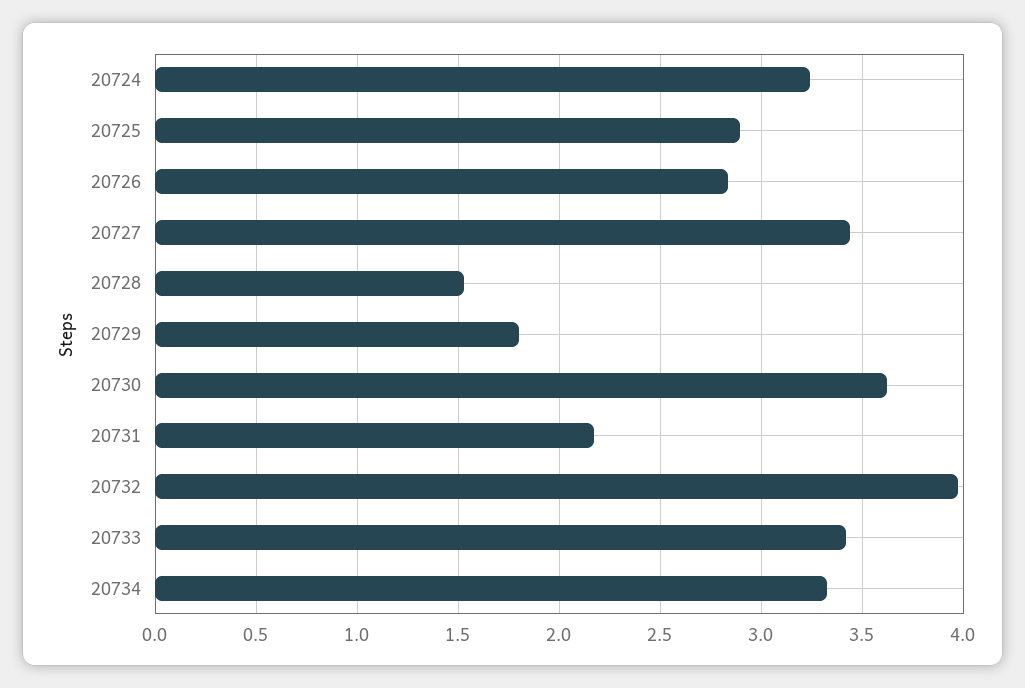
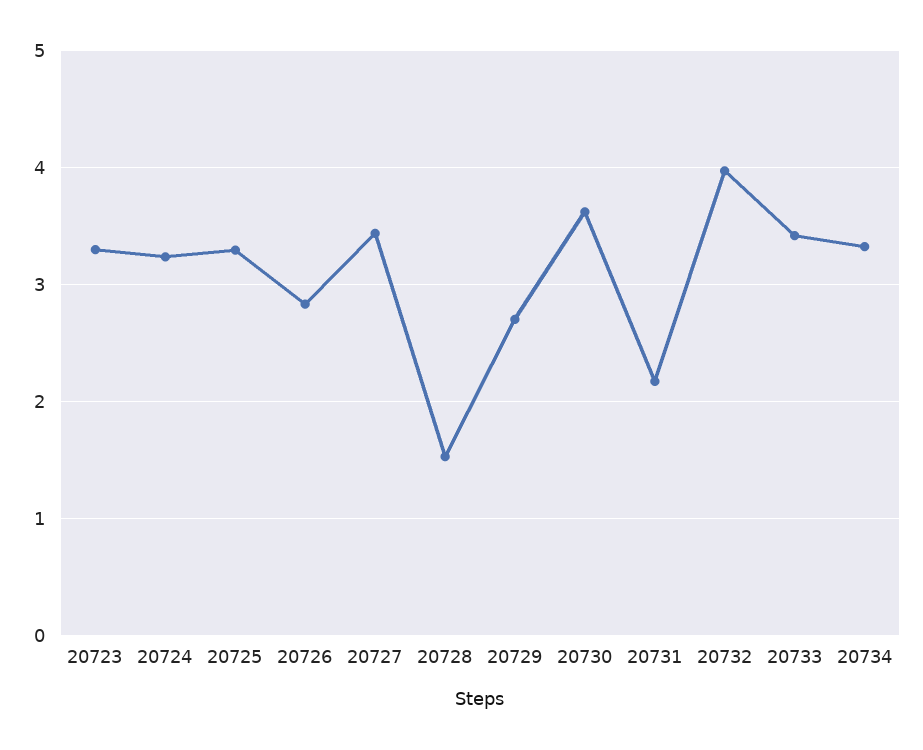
  {
    "20724": 3.25,
-   "20725": 2.9,
+   "20725": 3.3,
    "20726": 2.85,
    "20727": 3.45,
    "20728": 1.55,
-   "20729": 1.8,
+   "20729": 2.7,
    "20730": 3.6,
    "20731": 2.15,
    "20732": 3.95,
    "20733": 3.4,
-   "20734": 3.35
+   "20734": 3.35,
+   "20723": 3.3
  }

